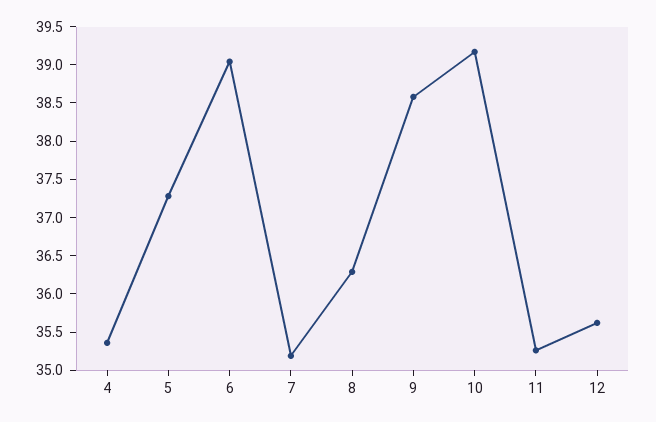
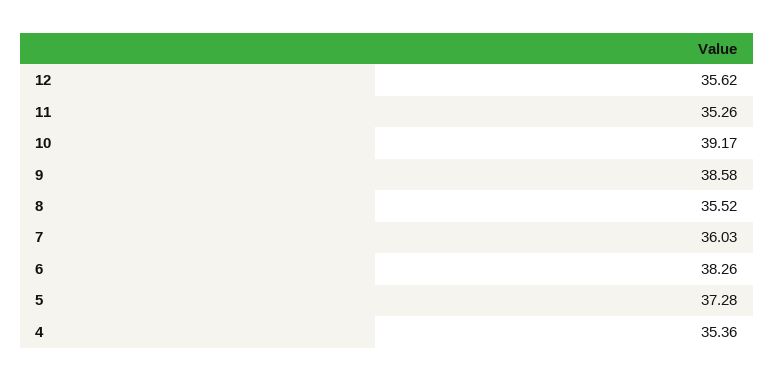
  {
    "4": 35.36,
    "5": 37.28,
-   "6": 39,
+   "6": 38.26,
-   "7": 35.25,
+   "7": 36.03,
-   "8": 36.25,
+   "8": 35.52,
    "9": 38.58,
    "10": 39.17,
    "11": 35.26,
    "12": 35.62
  }

